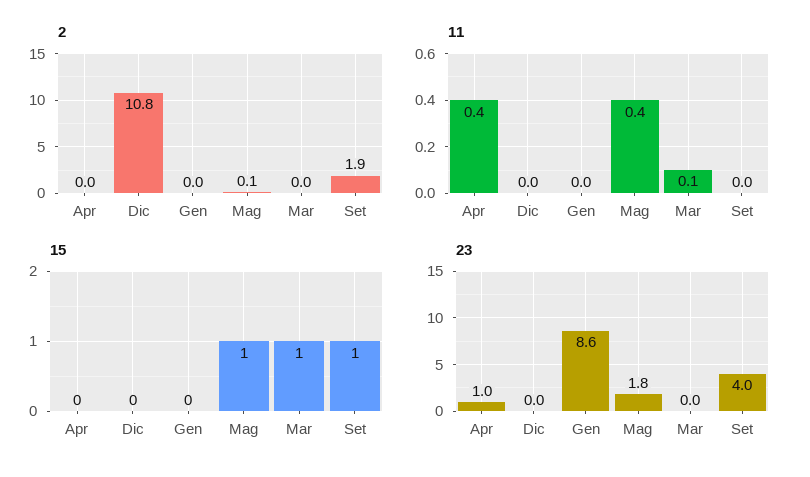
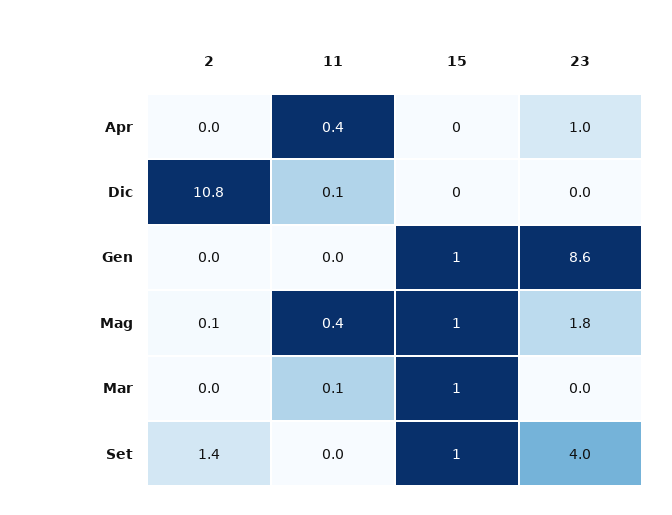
  {
    "2": {
      "Apr": 0,
      "Dic": 10.8,
      "Gen": 0,
      "Mag": 0.1,
      "Mar": 0,
-     "Set": 1.9
+     "Set": 1.4
    },
    "11": {
      "Apr": 0.4,
-     "Dic": 0,
+     "Dic": 0.1,
      "Gen": 0,
      "Mag": 0.4,
      "Mar": 0.1,
      "Set": 0
    },
    "15": {
      "Apr": 0,
      "Dic": 0,
-     "Gen": 0,
+     "Gen": 1,
      "Mag": 1,
      "Mar": 1,
      "Set": 1
    },
    "23": {
      "Apr": 1,
      "Dic": 0,
      "Gen": 8.6,
      "Mag": 1.8,
      "Mar": 0,
      "Set": 4
    }
  }

